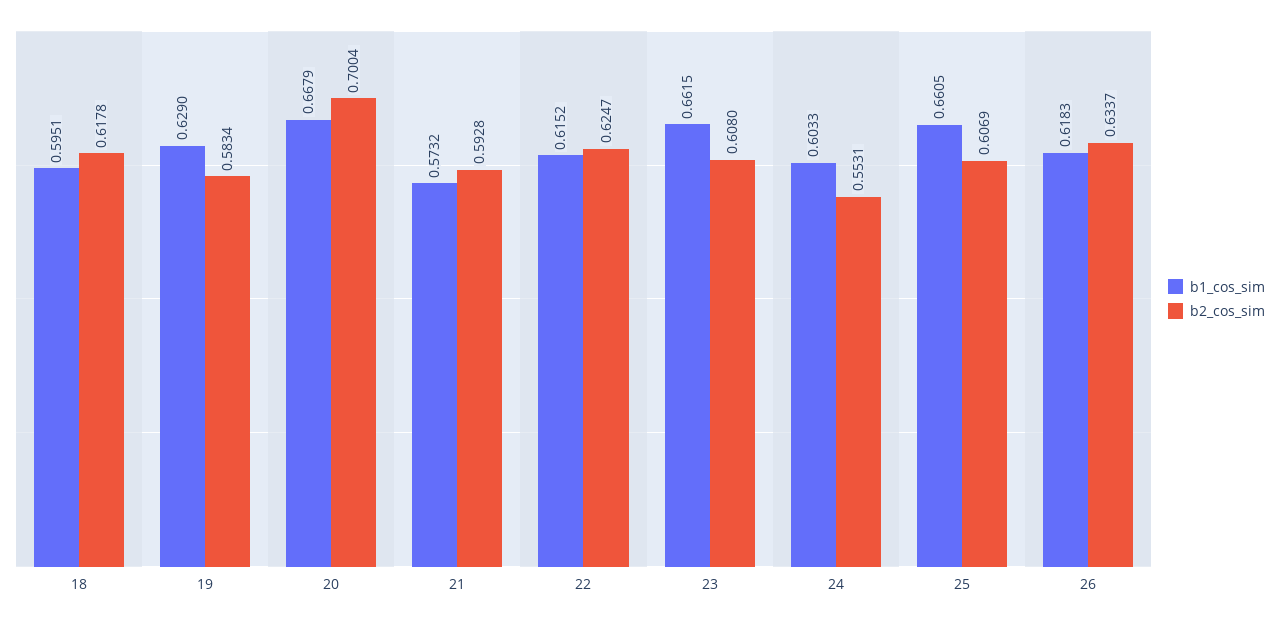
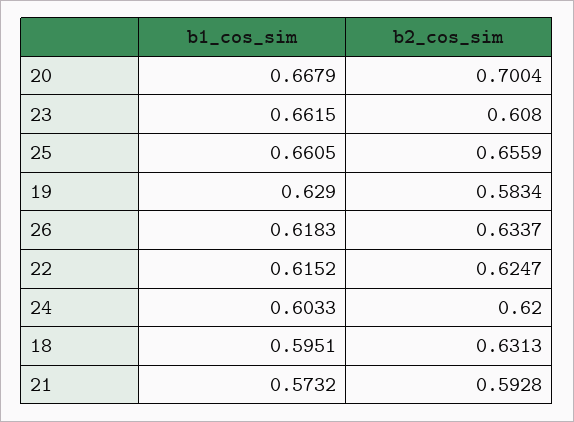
  {
    "b1_cos_sim": {
      "18": 0.5951,
      "19": 0.629,
      "20": 0.6679,
      "21": 0.5732,
      "22": 0.6152,
      "23": 0.6615,
      "24": 0.6033,
      "25": 0.6605,
      "26": 0.6183
    },
    "b2_cos_sim": {
-     "18": 0.6178,
+     "18": 0.6313,
      "19": 0.5834,
      "20": 0.7004,
      "21": 0.5928,
      "22": 0.6247,
      "23": 0.608,
-     "24": 0.5531,
+     "24": 0.62,
-     "25": 0.6069,
+     "25": 0.6559,
      "26": 0.6337
    }
  }

